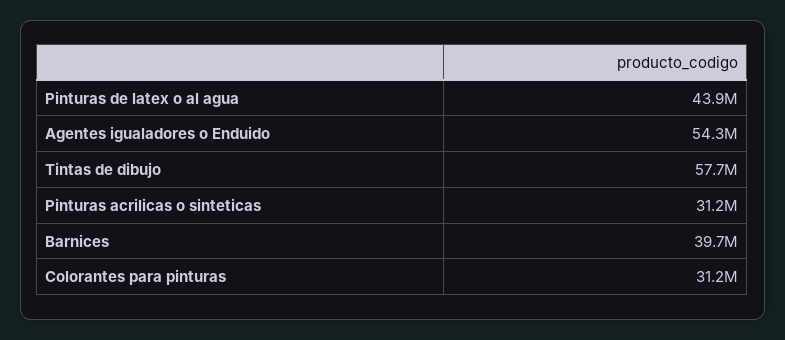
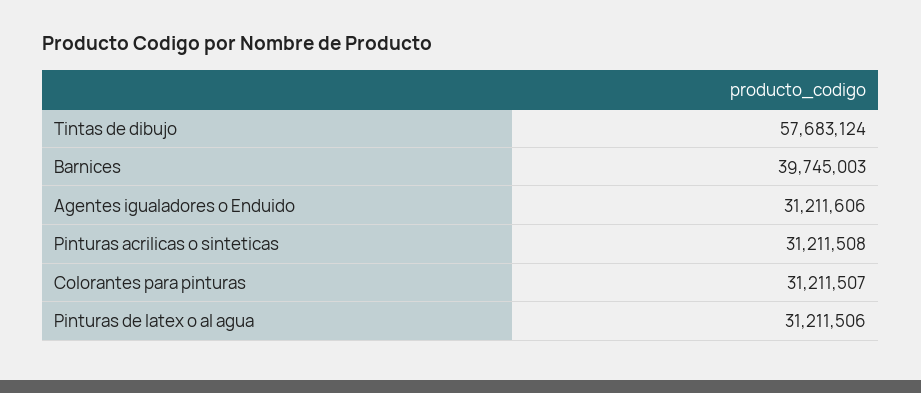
  {
-   "Pinturas de latex o al agua": 43900000,
+   "Pinturas de latex o al agua": 31211506,
-   "Agentes igualadores o Enduido": 54300000,
+   "Agentes igualadores o Enduido": 31211606,
    "Tintas de dibujo": 57683124,
    "Pinturas acrilicas o sinteticas": 31211508,
    "Barnices": 39745003,
    "Colorantes para pinturas": 31211507
  }

